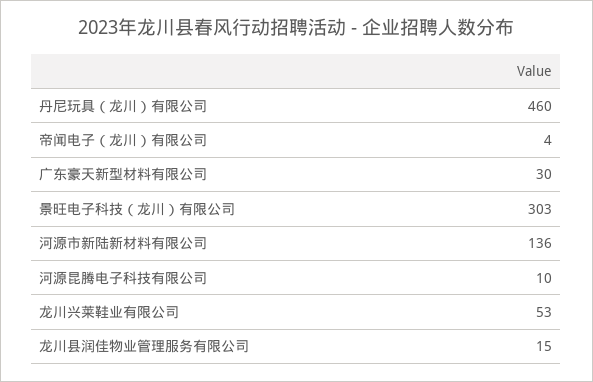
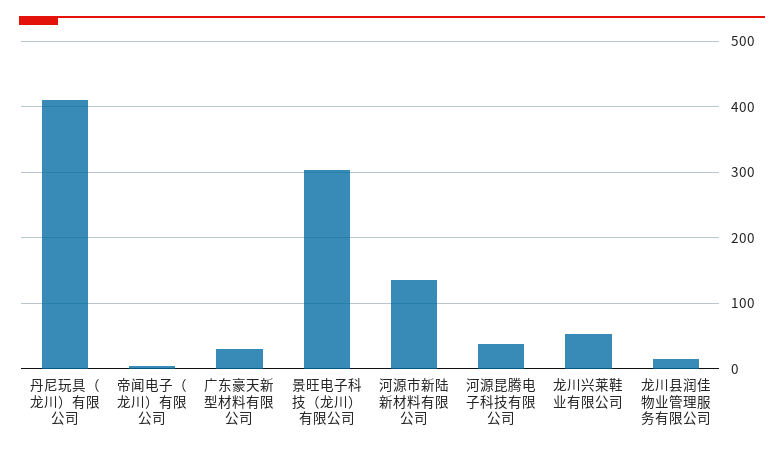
  {
-   "丹尼玩具（龙川）有限公司": 460,
+   "丹尼玩具（龙川）有限公司": 410,
    "帝闻电子（龙川）有限公司": 4,
    "广东豪天新型材料有限公司": 30,
    "景旺电子科技（龙川）有限公司": 303,
    "河源市新陆新材料有限公司": 136,
-   "河源昆腾电子科技有限公司": 10,
+   "河源昆腾电子科技有限公司": 40,
    "龙川兴莱鞋业有限公司": 53,
    "龙川县润佳物业管理服务有限公司": 15
  }

